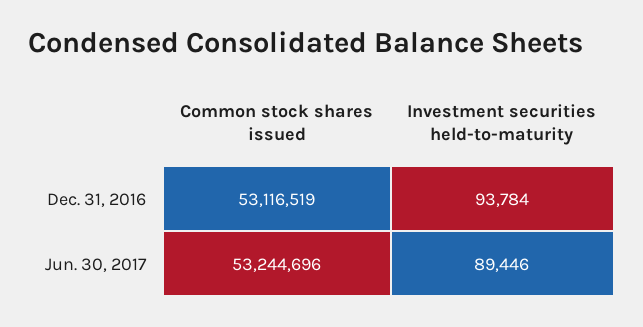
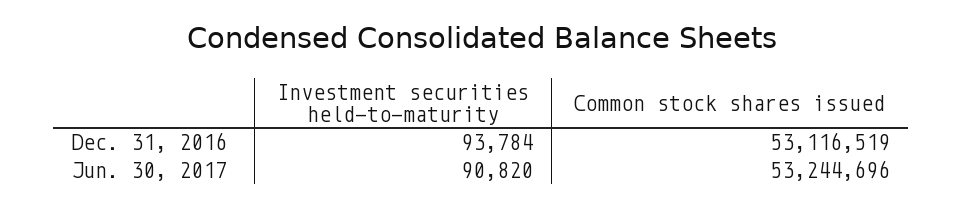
  {
    "Common stock shares issued": {
      "Dec. 31, 2016": 53116519,
      "Jun. 30, 2017": 53244696
    },
    "Investment securities held-to-maturity": {
      "Dec. 31, 2016": 93784,
-     "Jun. 30, 2017": 89446
+     "Jun. 30, 2017": 90820
    }
  }

